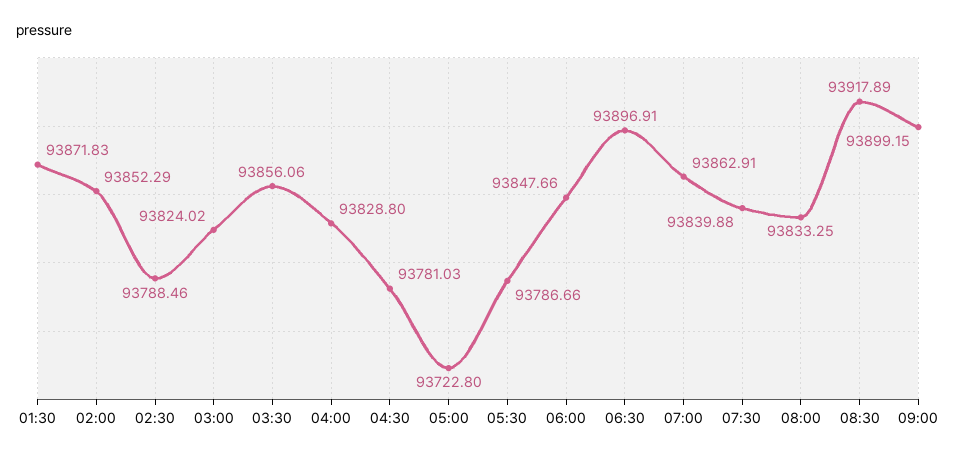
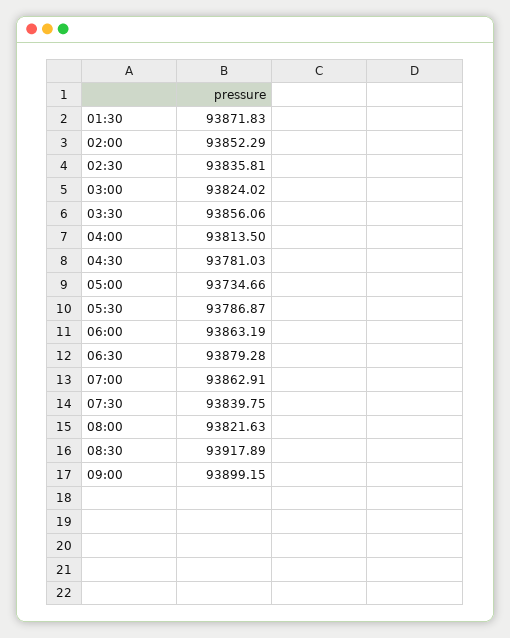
  {
    "01:30": 93871.83,
    "02:00": 93852.29,
-   "02:30": 93788.46,
+   "02:30": 93835.81,
    "03:00": 93824.02,
    "03:30": 93856.06,
-   "04:00": 93828.8,
+   "04:00": 93813.5,
    "04:30": 93781.03,
-   "05:00": 93722.8,
+   "05:00": 93734.66,
-   "05:30": 93786.66,
+   "05:30": 93786.87,
-   "06:00": 93847.66,
+   "06:00": 93863.19,
-   "06:30": 93896.91,
+   "06:30": 93879.28,
    "07:00": 93862.91,
-   "07:30": 93839.88,
+   "07:30": 93839.75,
-   "08:00": 93833.25,
+   "08:00": 93821.63,
    "08:30": 93917.89,
    "09:00": 93899.15
  }

